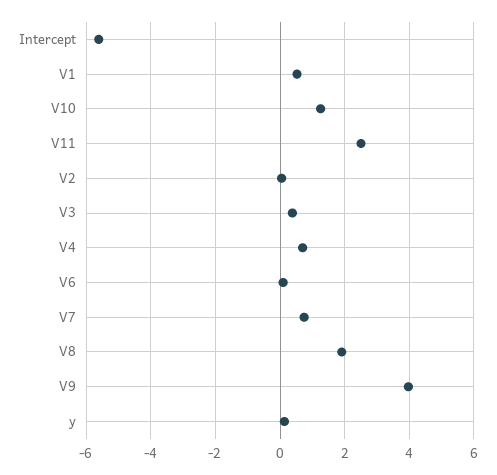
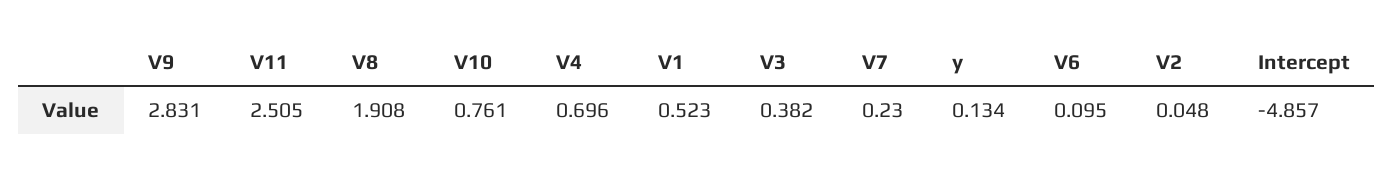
  {
-   "Intercept": -5.6,
+   "Intercept": -4.857,
    "V1": 0.523,
-   "V10": 1.2,
+   "V10": 0.761,
    "V11": 2.505,
    "V2": 0.048,
    "V3": 0.382,
    "V4": 0.696,
    "V6": 0.095,
-   "V7": 0.8,
+   "V7": 0.23,
    "V8": 1.908,
-   "V9": 4,
+   "V9": 2.831,
    "y": 0.134
  }

